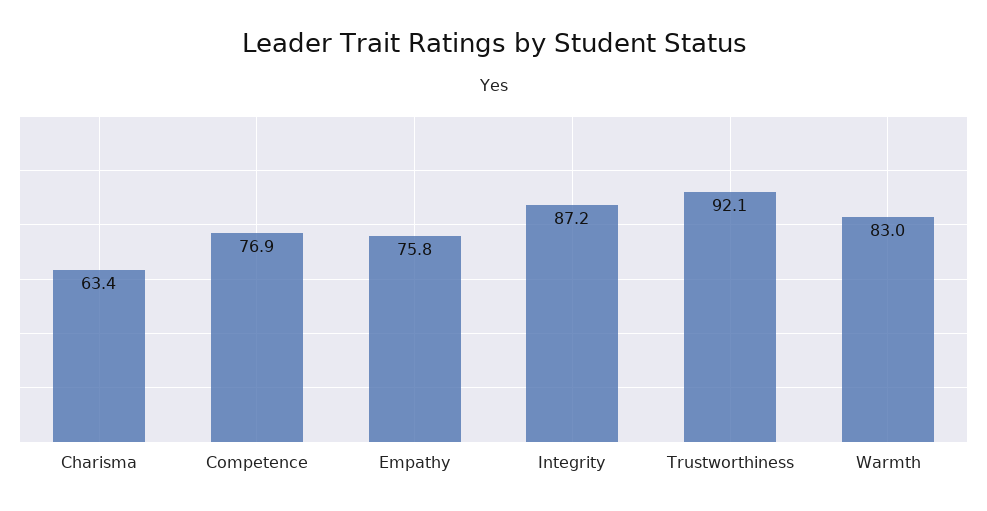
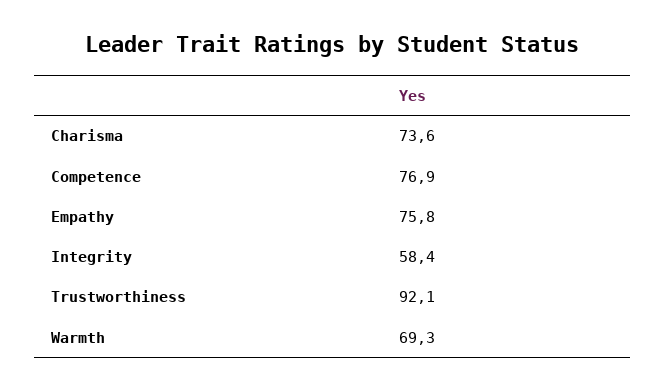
  {
-   "Charisma": 63.4,
+   "Charisma": 73.6,
    "Competence": 76.9,
    "Empathy": 75.8,
-   "Integrity": 87.2,
+   "Integrity": 58.4,
    "Trustworthiness": 92.1,
-   "Warmth": 83
+   "Warmth": 69.3
  }

